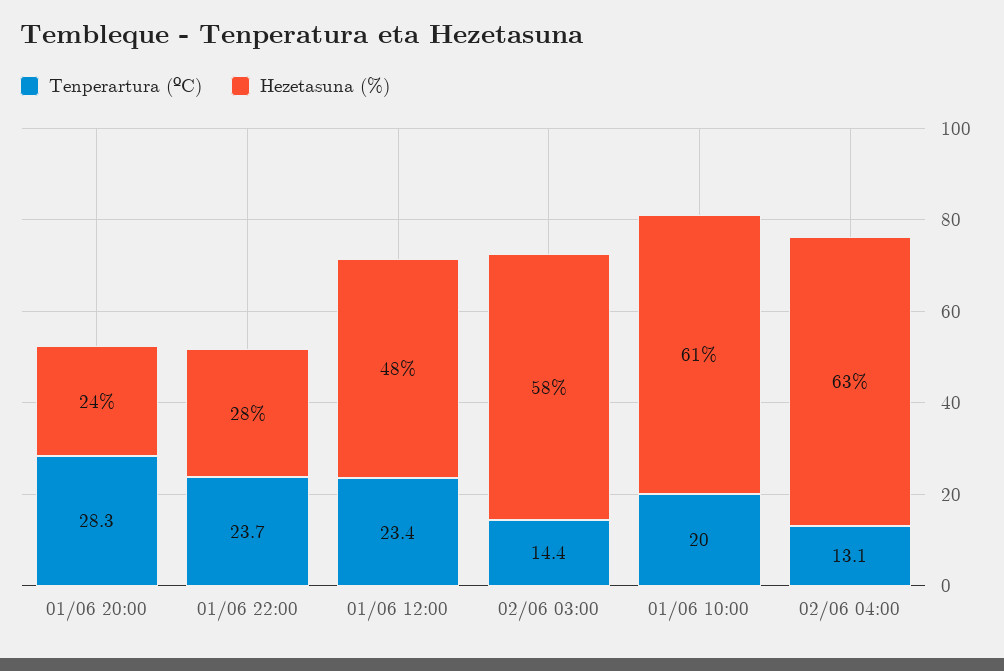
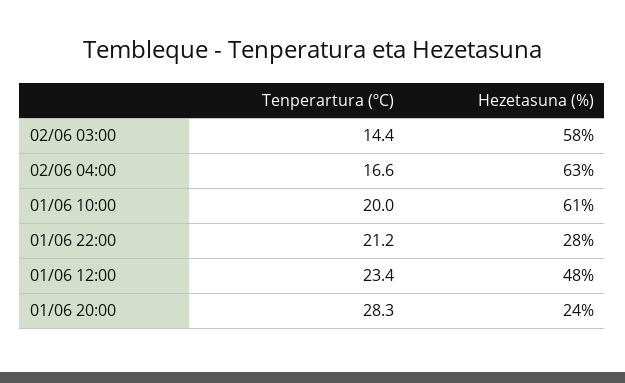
  {
    "Tenperartura (ºC)": {
      "01/06 20:00": 28.3,
-     "01/06 22:00": 23.7,
+     "01/06 22:00": 21.2,
      "01/06 12:00": 23.4,
      "02/06 03:00": 14.4,
      "01/06 10:00": 20,
-     "02/06 04:00": 13.1
+     "02/06 04:00": 16.6
    },
    "Hezetasuna (%)": {
      "01/06 20:00": 24,
      "01/06 22:00": 28,
      "01/06 12:00": 48,
      "02/06 03:00": 58,
      "01/06 10:00": 61,
      "02/06 04:00": 63
    }
  }

